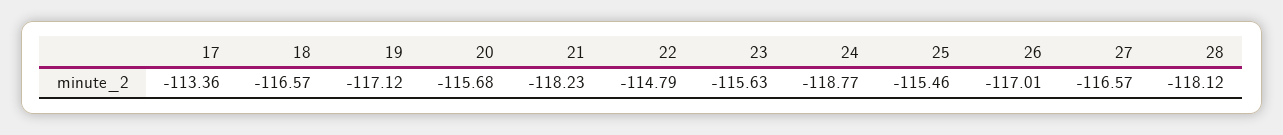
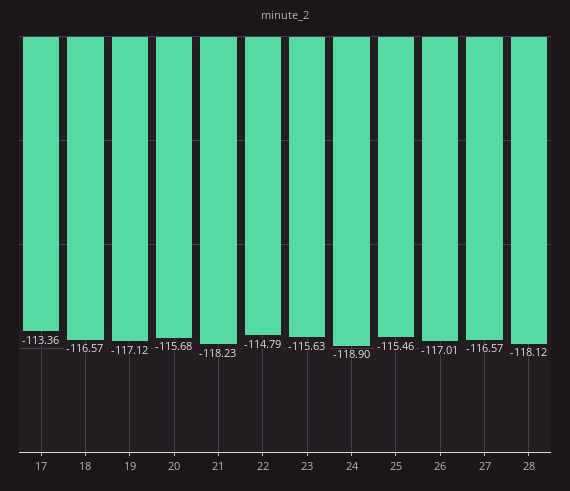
  {
    "17": -113.36,
    "18": -116.57,
    "19": -117.12,
    "20": -115.68,
    "21": -118.23,
    "22": -114.79,
    "23": -115.63,
-   "24": -118.77,
+   "24": -118.9,
    "25": -115.46,
    "26": -117.01,
    "27": -116.57,
    "28": -118.12
  }

